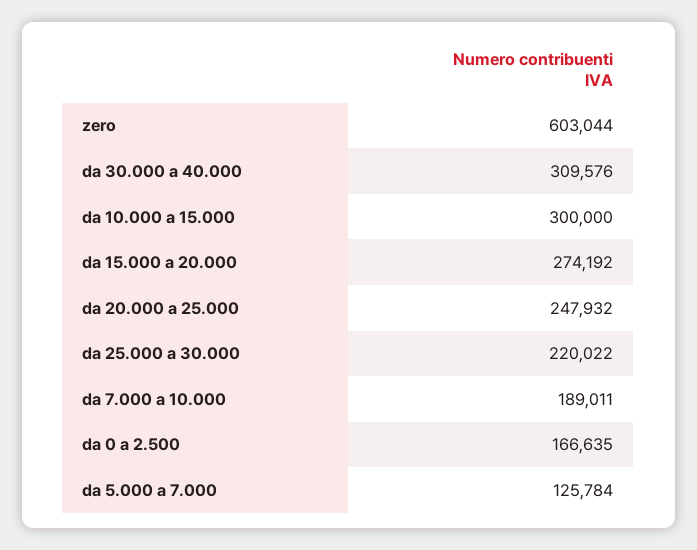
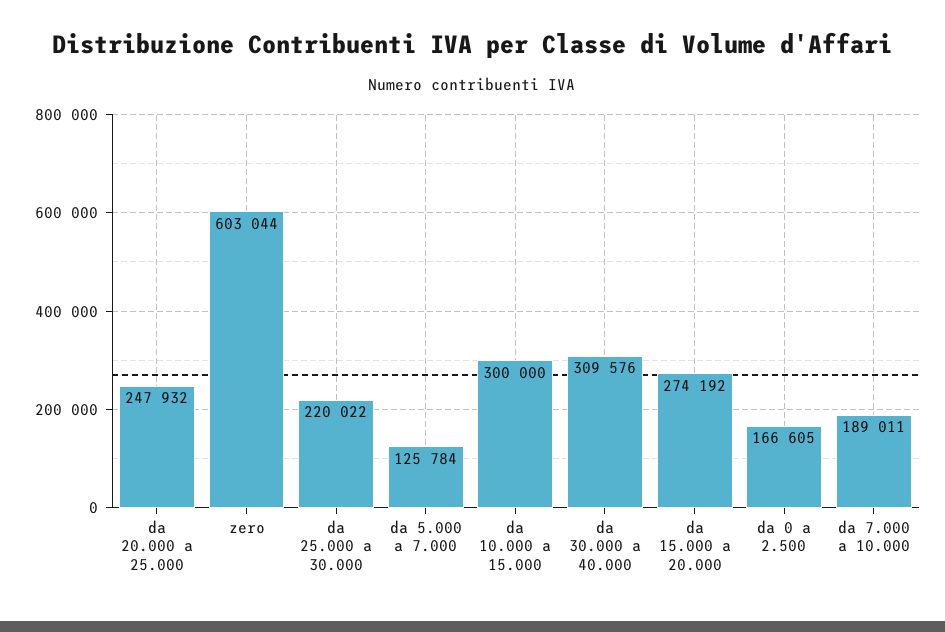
  {
    "zero": 603044,
    "da 30.000 a 40.000": 309576,
    "da 10.000 a 15.000": 300000,
    "da 15.000 a 20.000": 274192,
    "da 20.000 a 25.000": 247932,
    "da 25.000 a 30.000": 220022,
    "da 7.000 a 10.000": 189011,
-   "da 0 a 2.500": 166635,
+   "da 0 a 2.500": 166605,
    "da 5.000 a 7.000": 125784
  }

